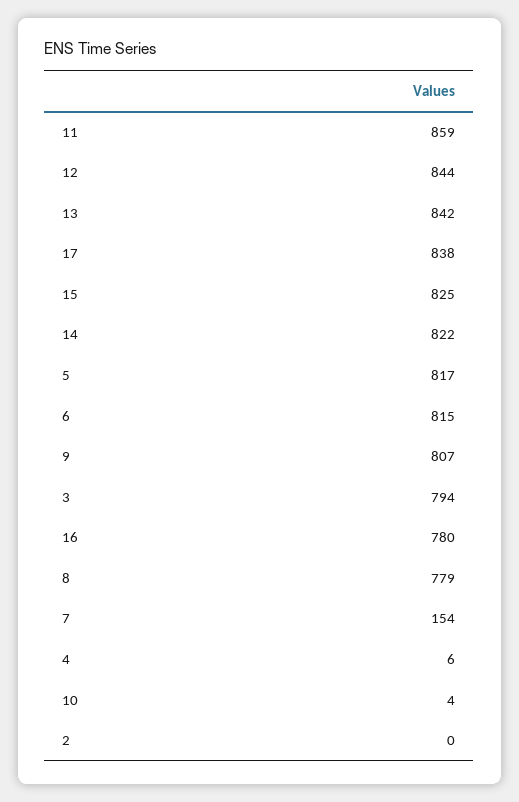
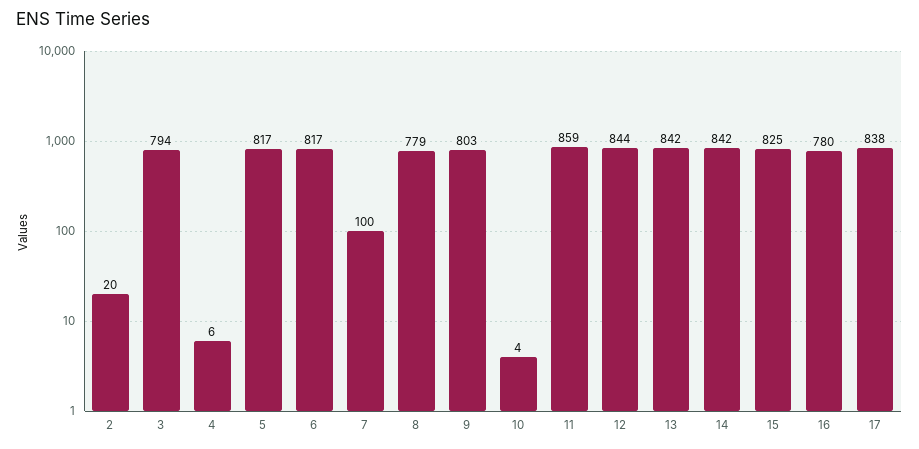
  {
    "11": 859,
    "12": 844,
    "13": 842,
    "17": 838,
    "15": 825,
-   "14": 822,
+   "14": 842,
    "5": 817,
-   "6": 815,
+   "6": 817,
-   "9": 807,
+   "9": 803,
    "3": 794,
    "16": 780,
    "8": 779,
-   "7": 154,
+   "7": 100,
    "4": 6,
    "10": 4,
-   "2": 0
+   "2": 20
  }

